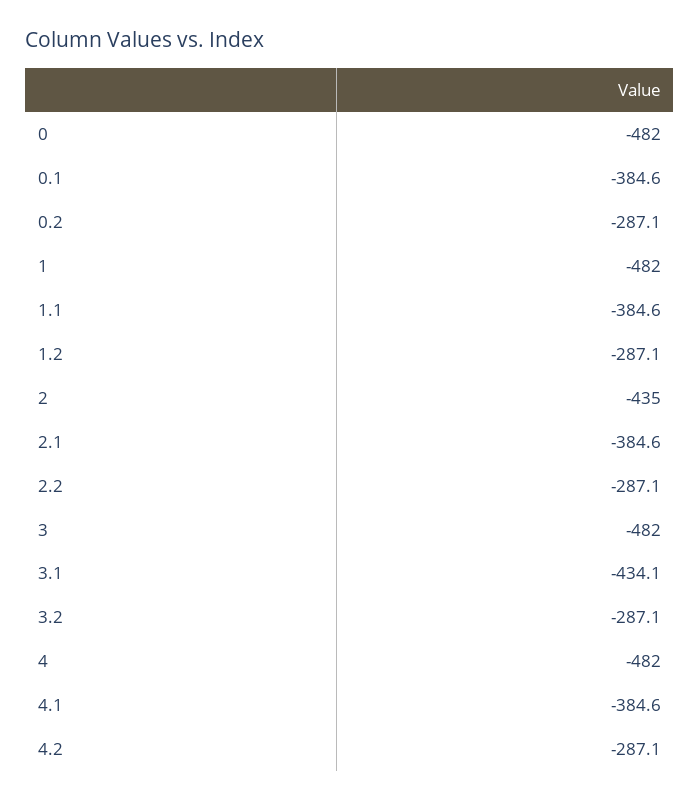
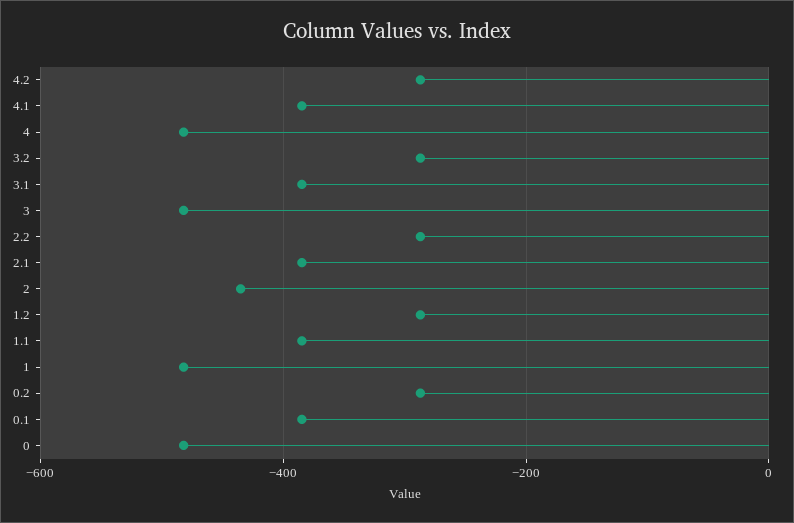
  {
    "0": -482,
    "0.1": -384.6,
    "0.2": -287.1,
    "1": -482,
    "1.1": -384.6,
    "1.2": -287.1,
    "2": -435,
    "2.1": -384.6,
    "2.2": -287.1,
    "3": -482,
-   "3.1": -434.1,
+   "3.1": -380,
    "3.2": -287.1,
    "4": -482,
    "4.1": -384.6,
    "4.2": -287.1
  }

